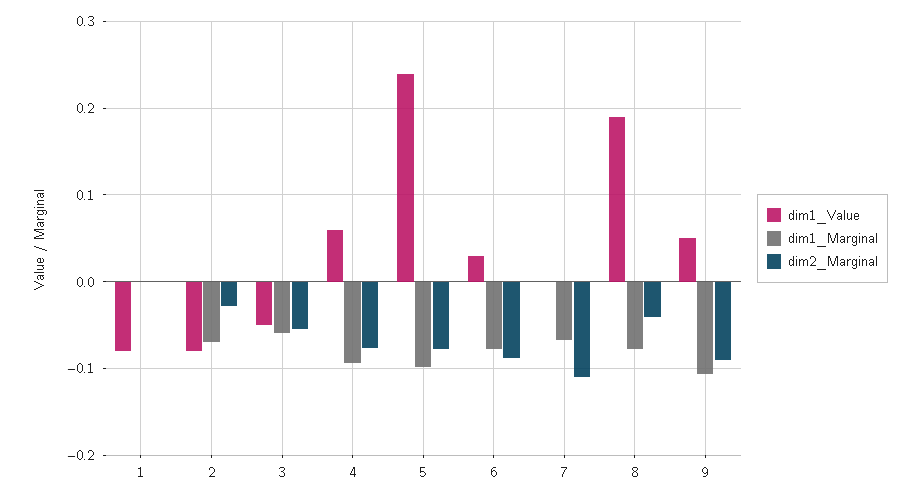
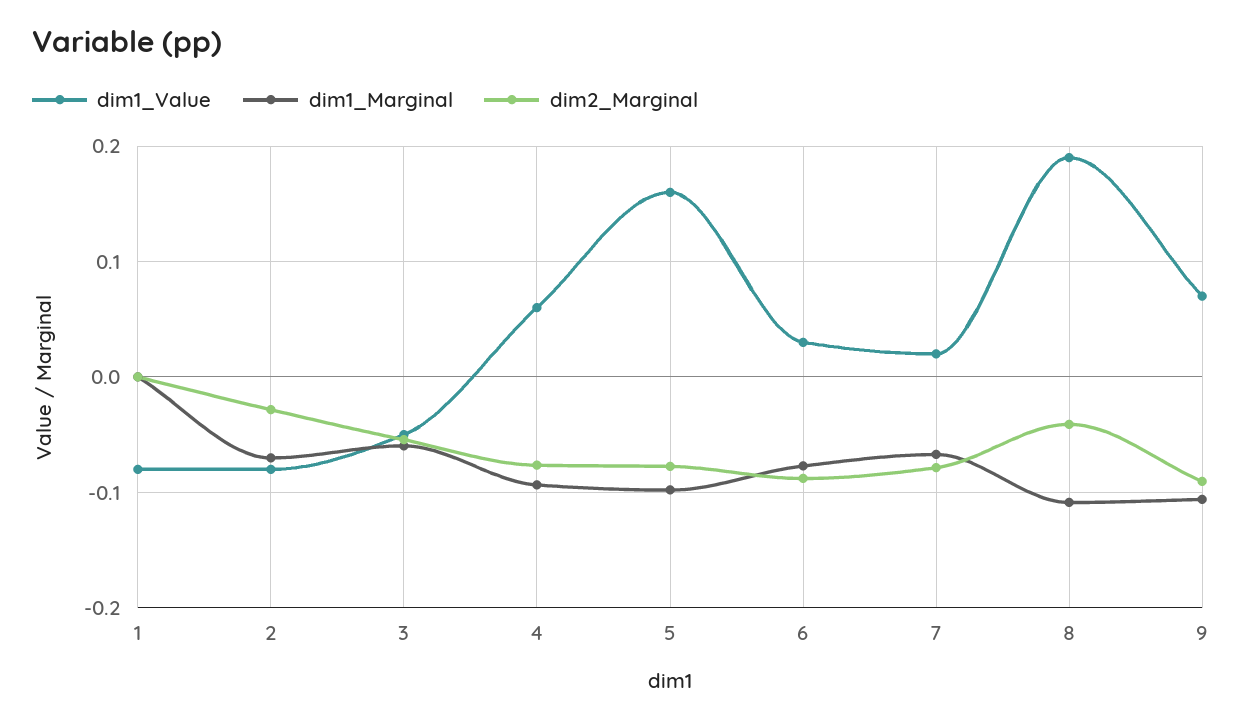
  {
    "dim1_Value": {
      "1": -0.08,
      "2": -0.08,
      "3": -0.05,
      "4": 0.06,
-     "5": 0.24,
+     "5": 0.16,
      "6": 0.03,
-     "7": 0,
+     "7": 0.02,
      "8": 0.19,
-     "9": 0.05
+     "9": 0.07
    },
    "dim1_Marginal": {
      "1": 0,
      "2": -0.07,
      "3": -0.06,
      "4": -0.09,
      "5": -0.1,
      "6": -0.08,
      "7": -0.07,
-     "8": -0.08,
+     "8": -0.11,
      "9": -0.11
    },
    "dim2_Marginal": {
      "1": 0,
      "2": -0.03,
      "3": -0.05,
      "4": -0.08,
      "5": -0.08,
      "6": -0.09,
-     "7": -0.11,
+     "7": -0.08,
      "8": -0.04,
      "9": -0.09
    }
  }

